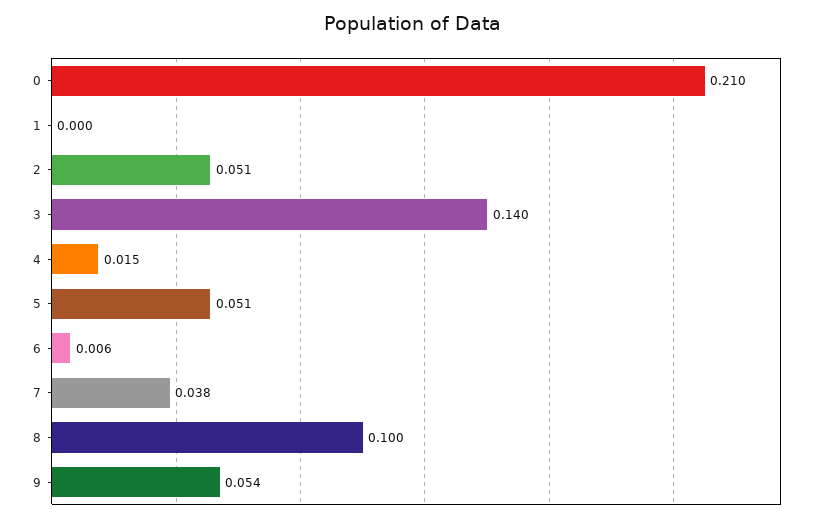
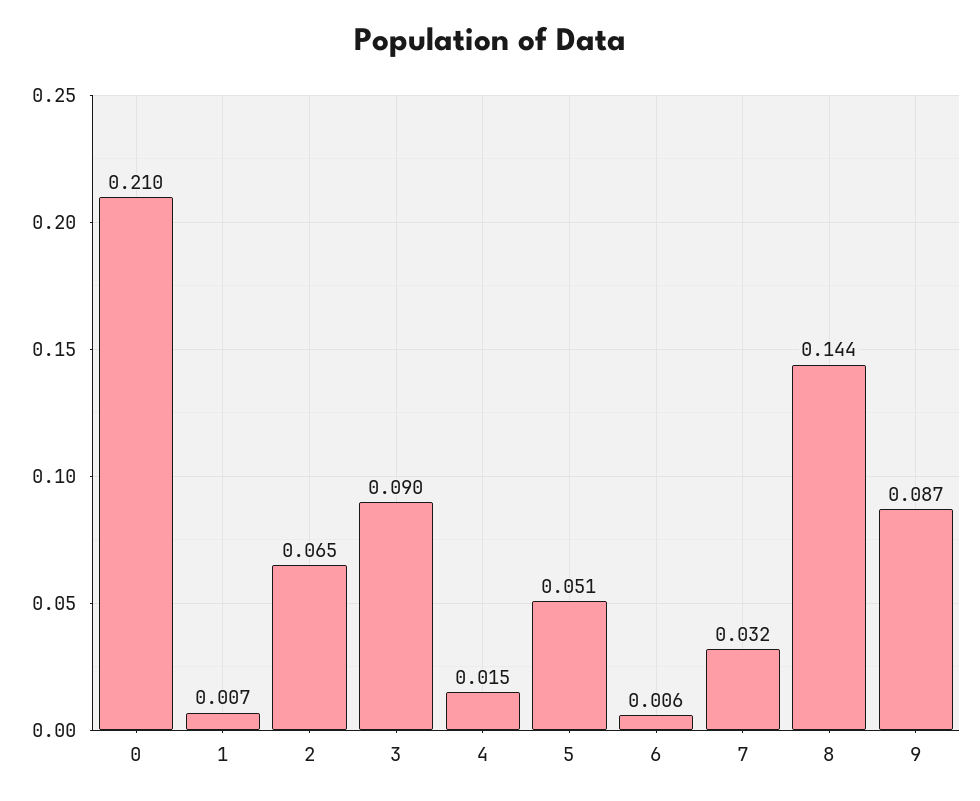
  {
    "0": 0.21,
-   "1": 0,
+   "1": 0.007,
-   "2": 0.051,
+   "2": 0.065,
-   "3": 0.14,
+   "3": 0.09,
    "4": 0.015,
    "5": 0.051,
    "6": 0.006,
-   "7": 0.038,
+   "7": 0.032,
-   "8": 0.1,
+   "8": 0.144,
-   "9": 0.054
+   "9": 0.087
  }

